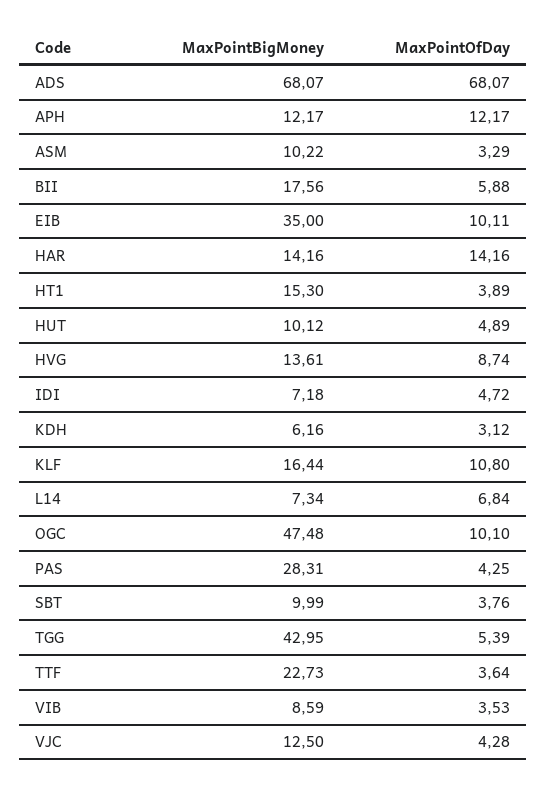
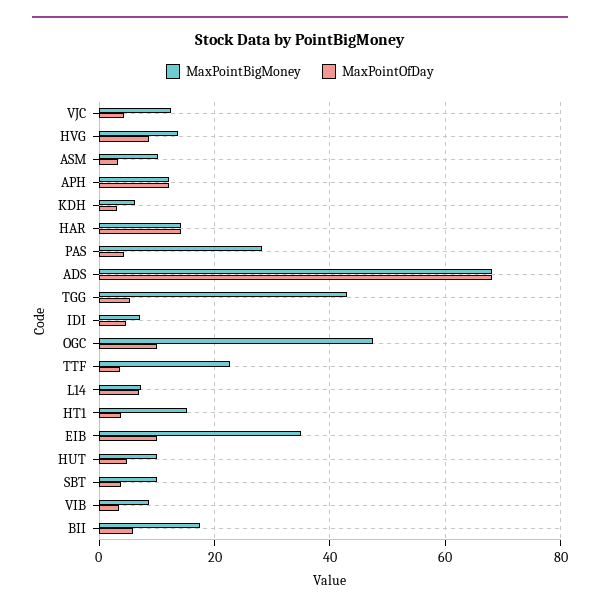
  {
    "MaxPointBigMoney": {
      "ADS": 68.07,
      "APH": 12.17,
      "ASM": 10.22,
      "BII": 17.56,
      "EIB": 35,
      "HAR": 14.16,
      "HT1": 15.3,
      "HUT": 10.12,
      "HVG": 13.61,
      "IDI": 7.18,
      "KDH": 6.16,
-     "KLF": 16.44,
      "L14": 7.34,
      "OGC": 47.48,
      "PAS": 28.31,
      "SBT": 9.99,
      "TGG": 42.95,
      "TTF": 22.73,
      "VIB": 8.59,
      "VJC": 12.5
    },
    "MaxPointOfDay": {
      "ADS": 68.07,
      "APH": 12.17,
      "ASM": 3.29,
      "BII": 5.88,
      "EIB": 10.11,
      "HAR": 14.16,
      "HT1": 3.89,
      "HUT": 4.89,
      "HVG": 8.74,
      "IDI": 4.72,
      "KDH": 3.12,
-     "KLF": 10.8,
      "L14": 6.84,
      "OGC": 10.1,
      "PAS": 4.25,
      "SBT": 3.76,
      "TGG": 5.39,
      "TTF": 3.64,
      "VIB": 3.53,
      "VJC": 4.28
    }
  }

